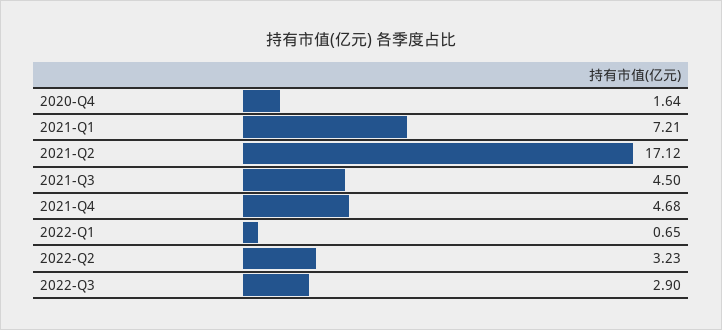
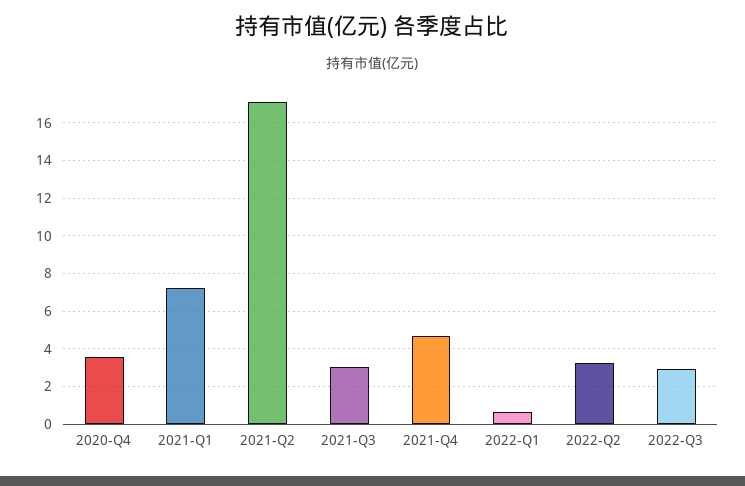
  {
-   "2020-Q4": 1.64,
+   "2020-Q4": 3.5,
    "2021-Q1": 7.21,
    "2021-Q2": 17.12,
-   "2021-Q3": 4.5,
+   "2021-Q3": 3,
    "2021-Q4": 4.68,
    "2022-Q1": 0.65,
    "2022-Q2": 3.23,
    "2022-Q3": 2.9
  }

